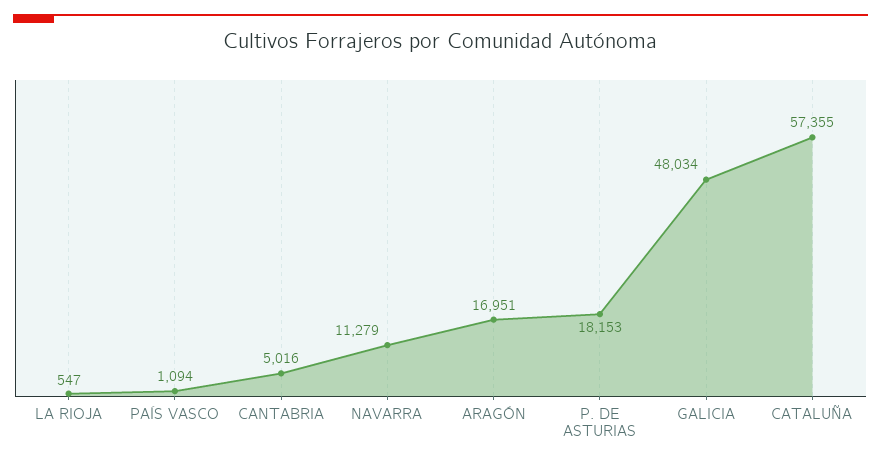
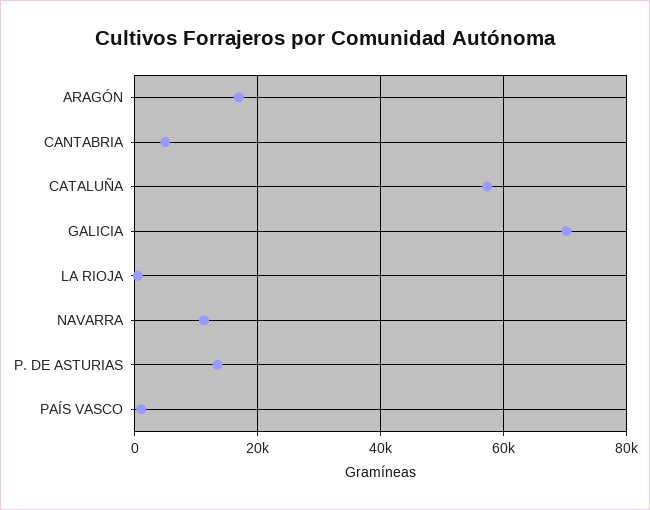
  {
    "LA RIOJA": 547,
    "PAÍS VASCO": 1094,
    "CANTABRIA": 5016,
    "NAVARRA": 11279,
    "ARAGÓN": 16951,
-   "P. DE ASTURIAS": 18153,
+   "P. DE ASTURIAS": 14000,
-   "GALICIA": 48034,
+   "GALICIA": 70000,
    "CATALUÑA": 57355
  }

